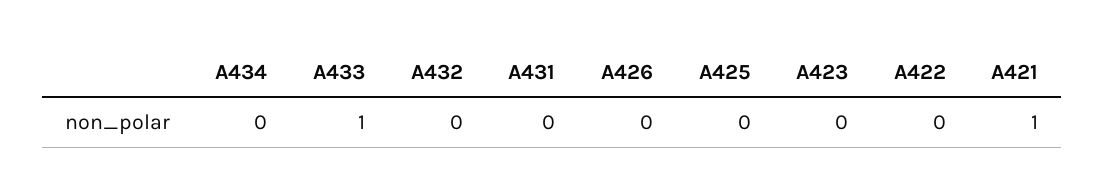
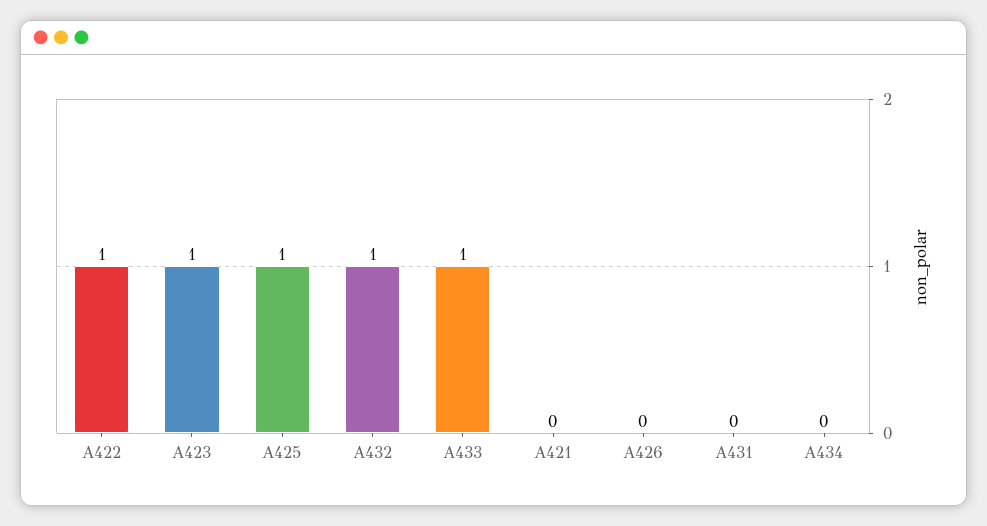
  {
    "A434": 0,
    "A433": 1,
-   "A432": 0,
+   "A432": 1,
    "A431": 0,
    "A426": 0,
-   "A425": 0,
+   "A425": 1,
-   "A423": 0,
+   "A423": 1,
-   "A422": 0,
+   "A422": 1,
-   "A421": 1
+   "A421": 0
  }

